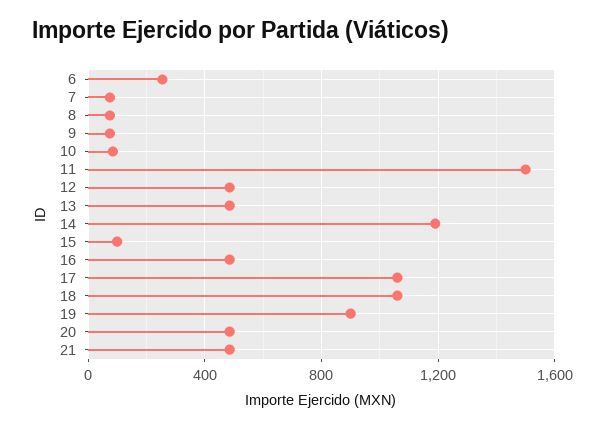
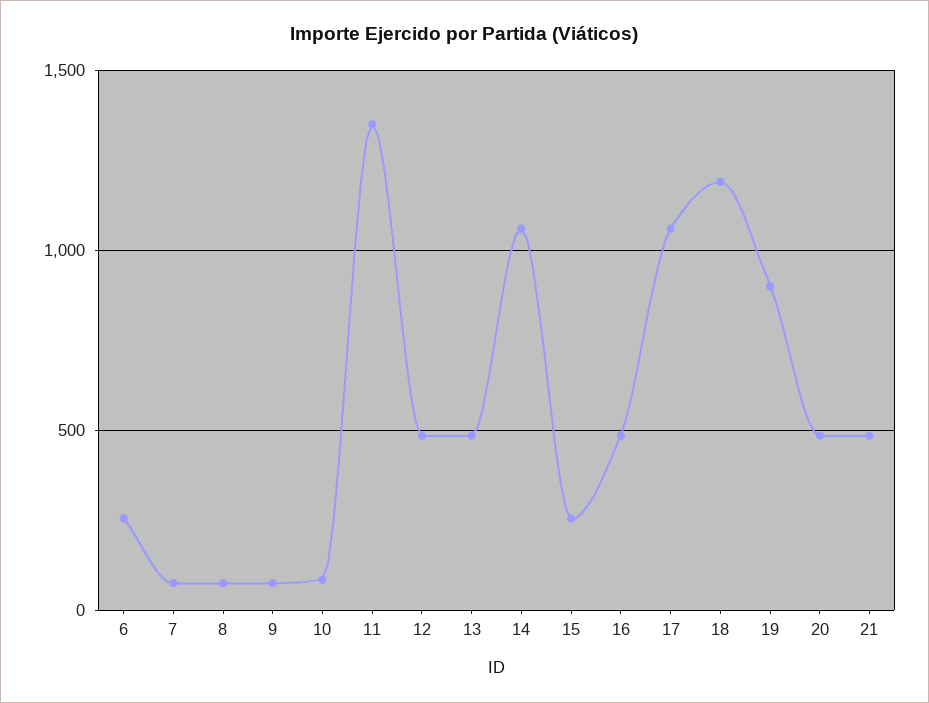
  {
    "6": 250,
    "7": 100,
    "8": 100,
    "9": 100,
    "10": 100,
-   "11": 1500,
+   "11": 1350,
    "12": 500,
    "13": 500,
-   "14": 1200,
+   "14": 1050,
-   "15": 100,
+   "15": 250,
    "16": 500,
    "17": 1050,
-   "18": 1050,
+   "18": 1200,
    "19": 900,
    "20": 500,
    "21": 500
  }

